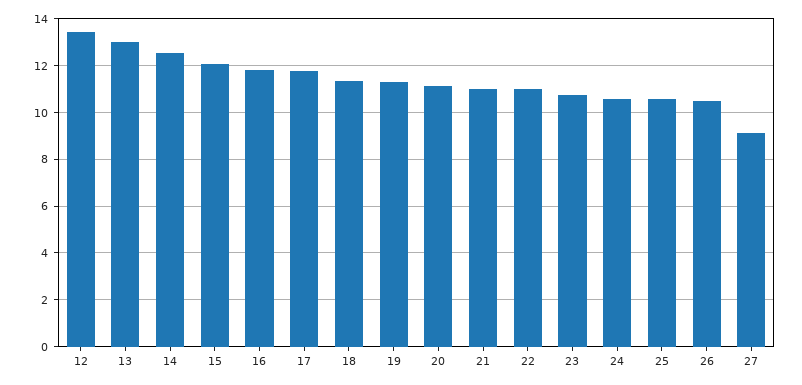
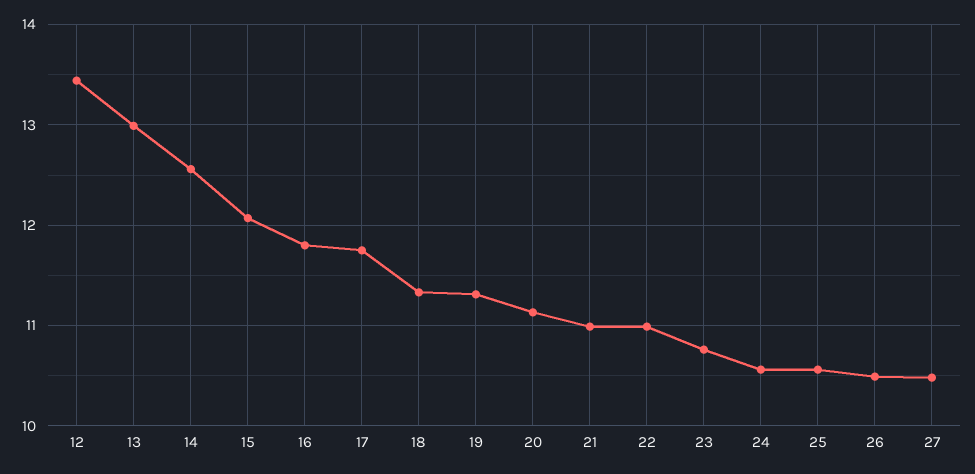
  {
    "12": 13.4,
    "13": 13,
    "14": 12.6,
    "15": 12.1,
    "16": 11.8,
    "17": 11.8,
    "18": 11.3,
    "19": 11.3,
    "20": 11.1,
    "21": 11,
    "22": 11,
    "23": 10.8,
    "24": 10.6,
    "25": 10.6,
    "26": 10.5,
-   "27": 9
+   "27": 10.5
  }

